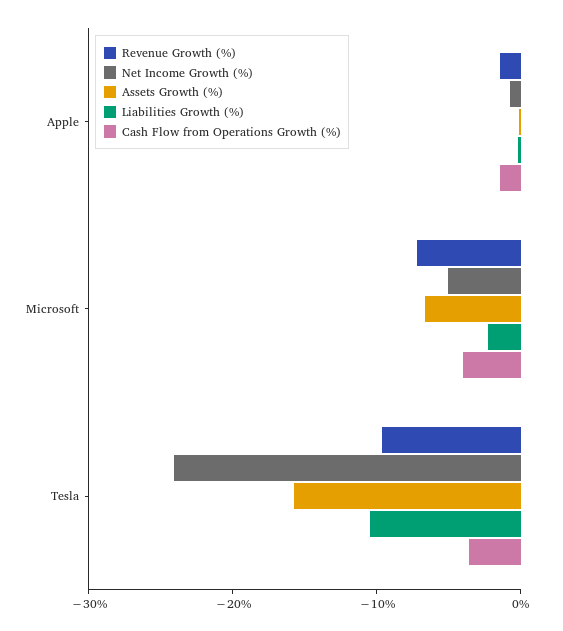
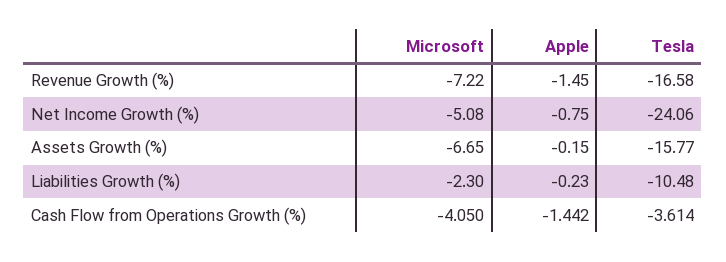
  {
    "Revenue Growth (%)": {
      "Apple": -1.45,
      "Microsoft": -7.22,
-     "Tesla": -10
+     "Tesla": -16.58
    },
    "Net Income Growth (%)": {
      "Apple": -0.75,
      "Microsoft": -5.08,
      "Tesla": -24.06
    },
    "Assets Growth (%)": {
      "Apple": -0.15,
      "Microsoft": -6.65,
      "Tesla": -15.77
    },
    "Liabilities Growth (%)": {
      "Apple": -0.23,
      "Microsoft": -2.3,
      "Tesla": -10.48
    },
    "Cash Flow from Operations Growth (%)": {
      "Apple": -1.442,
      "Microsoft": -4.05,
      "Tesla": -3.614
    }
  }

